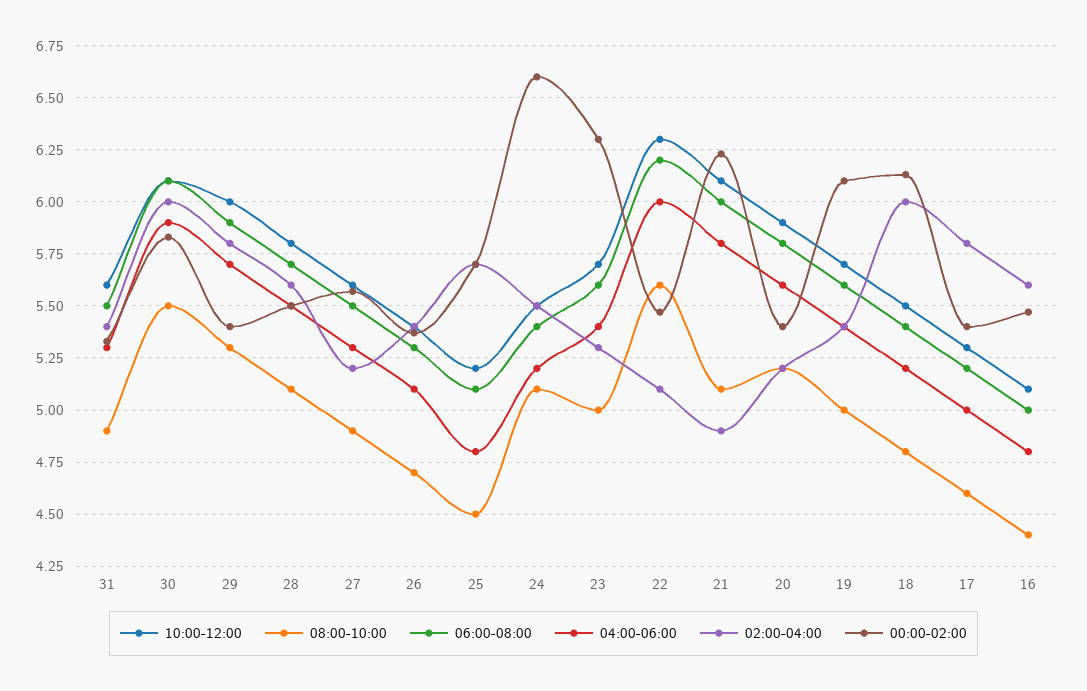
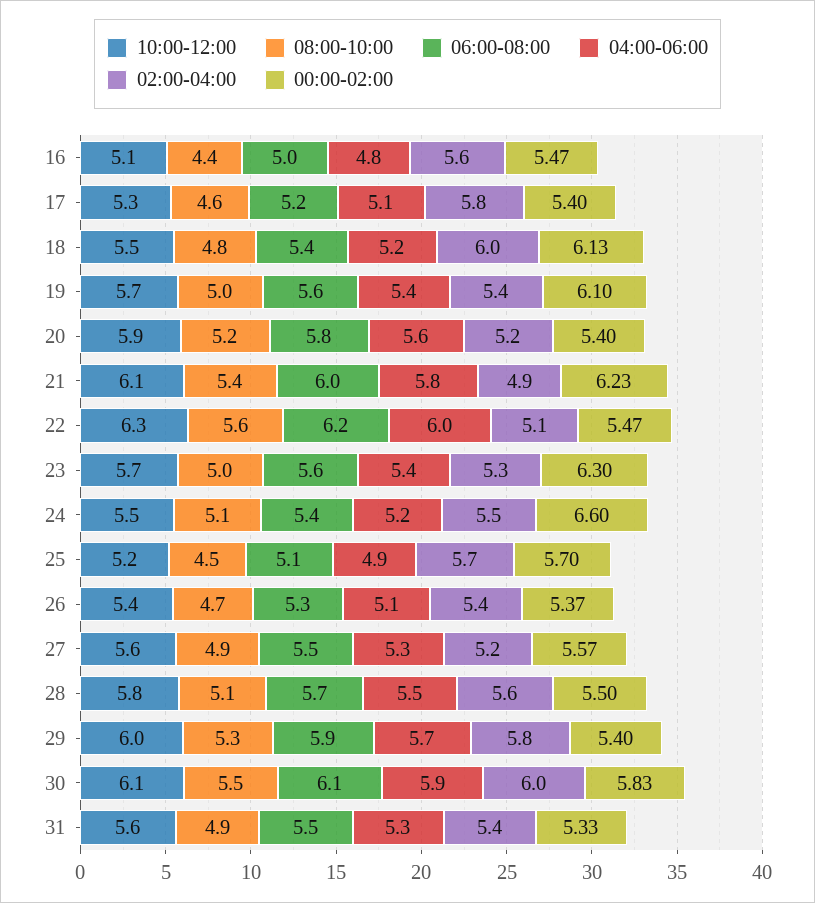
  {
    "10:00-12:00": {
      "31": 5.6,
      "30": 6.1,
      "29": 6,
      "28": 5.8,
      "27": 5.6,
      "26": 5.4,
      "25": 5.2,
      "24": 5.5,
      "23": 5.7,
      "22": 6.3,
      "21": 6.1,
      "20": 5.9,
      "19": 5.7,
      "18": 5.5,
      "17": 5.3,
      "16": 5.1
    },
    "08:00-10:00": {
      "31": 4.9,
      "30": 5.5,
      "29": 5.3,
      "28": 5.1,
      "27": 4.9,
      "26": 4.7,
      "25": 4.5,
      "24": 5.1,
      "23": 5,
      "22": 5.6,
-     "21": 5.1,
+     "21": 5.4,
      "20": 5.2,
      "19": 5,
      "18": 4.8,
      "17": 4.6,
      "16": 4.4
    },
    "06:00-08:00": {
      "31": 5.5,
      "30": 6.1,
      "29": 5.9,
      "28": 5.7,
      "27": 5.5,
      "26": 5.3,
      "25": 5.1,
      "24": 5.4,
      "23": 5.6,
      "22": 6.2,
      "21": 6,
      "20": 5.8,
      "19": 5.6,
      "18": 5.4,
      "17": 5.2,
      "16": 5
    },
    "04:00-06:00": {
      "31": 5.3,
      "30": 5.9,
      "29": 5.7,
      "28": 5.5,
      "27": 5.3,
      "26": 5.1,
-     "25": 4.8,
+     "25": 4.9,
      "24": 5.2,
      "23": 5.4,
      "22": 6,
      "21": 5.8,
      "20": 5.6,
      "19": 5.4,
      "18": 5.2,
-     "17": 5,
+     "17": 5.1,
      "16": 4.8
    },
    "02:00-04:00": {
      "31": 5.4,
      "30": 6,
      "29": 5.8,
      "28": 5.6,
      "27": 5.2,
      "26": 5.4,
      "25": 5.7,
      "24": 5.5,
      "23": 5.3,
      "22": 5.1,
      "21": 4.9,
      "20": 5.2,
      "19": 5.4,
      "18": 6,
      "17": 5.8,
      "16": 5.6
    },
    "00:00-02:00": {
      "31": 5.33,
      "30": 5.83,
      "29": 5.4,
      "28": 5.5,
      "27": 5.57,
      "26": 5.37,
      "25": 5.7,
      "24": 6.6,
      "23": 6.3,
      "22": 5.47,
      "21": 6.23,
      "20": 5.4,
      "19": 6.1,
      "18": 6.13,
      "17": 5.4,
      "16": 5.47
    }
  }

